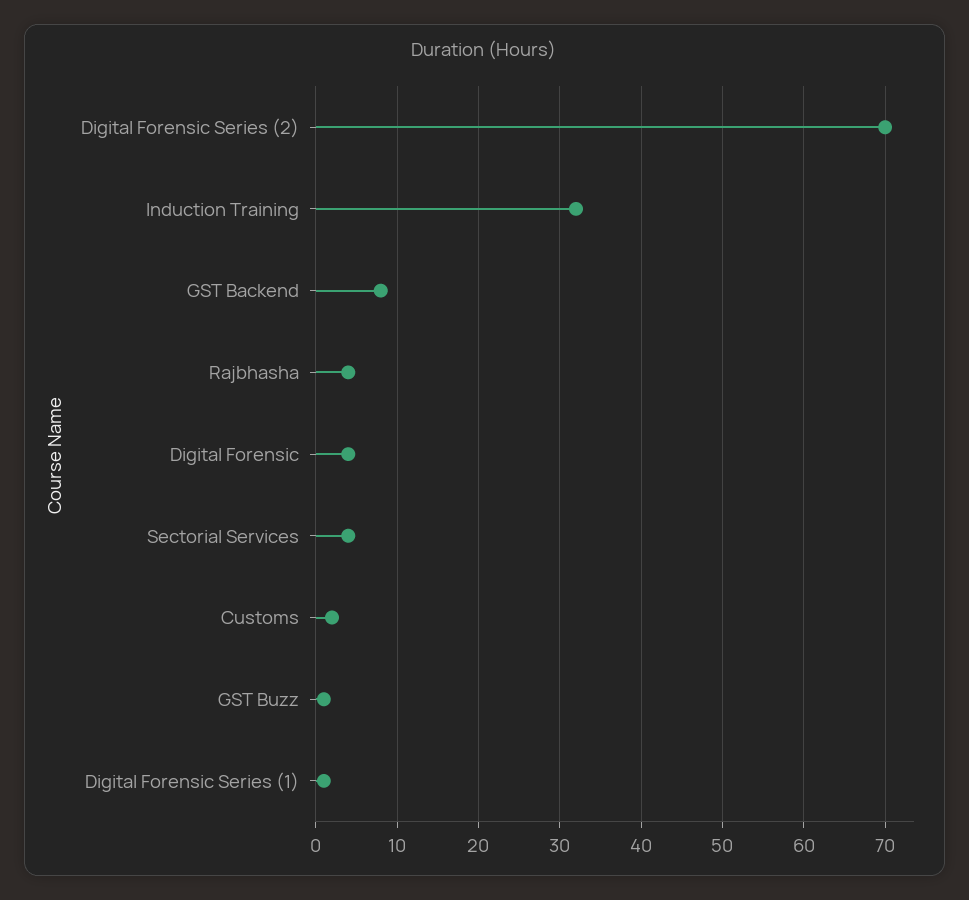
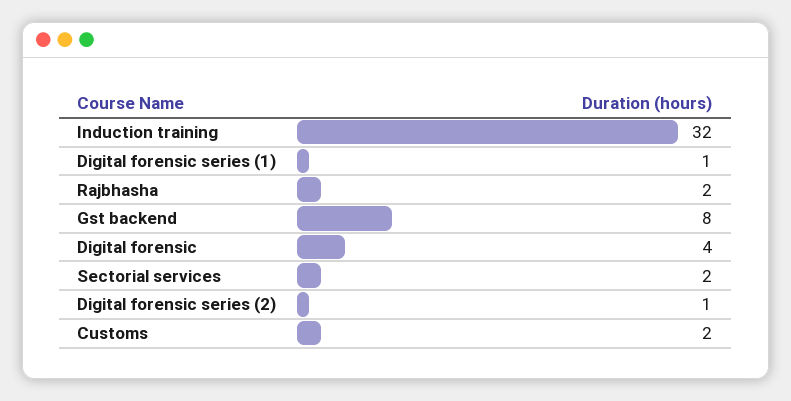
  {
-   "Digital Forensic Series (2)": 70,
+   "Digital Forensic Series (2)": 1,
    "Induction Training": 32,
    "GST Backend": 8,
-   "Rajbhasha": 4,
+   "Rajbhasha": 2,
    "Digital Forensic": 4,
-   "Sectorial Services": 4,
+   "Sectorial Services": 2,
    "Customs": 2,
-   "GST Buzz": 1,
    "Digital Forensic Series (1)": 1
  }

